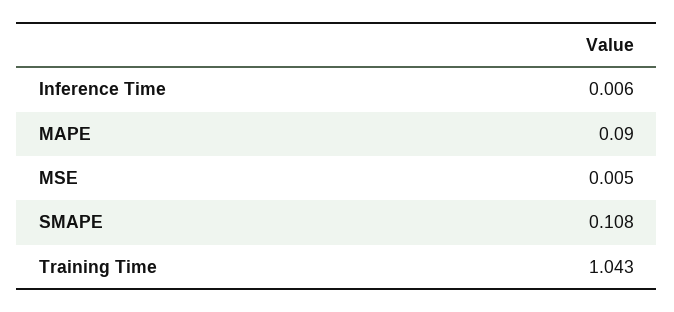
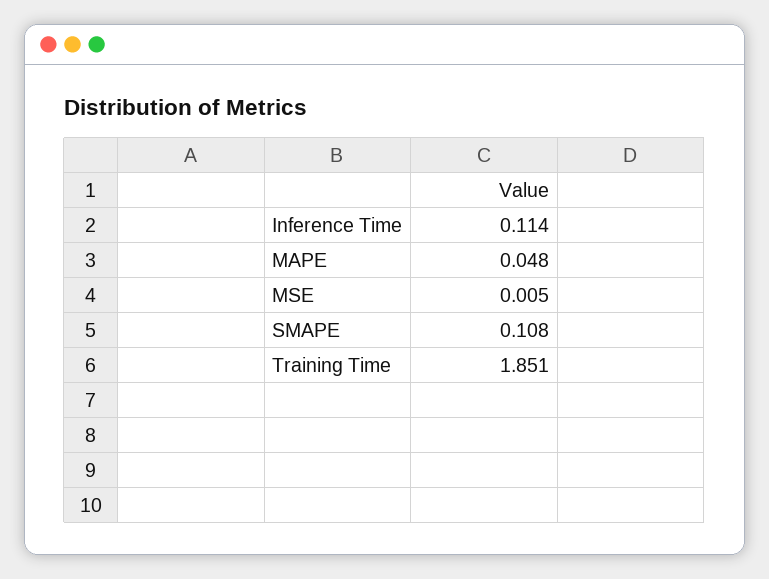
  {
-   "Inference Time": 0.006,
+   "Inference Time": 0.114,
-   "MAPE": 0.09,
+   "MAPE": 0.048,
    "MSE": 0.005,
    "SMAPE": 0.108,
-   "Training Time": 1.043
+   "Training Time": 1.851
  }

